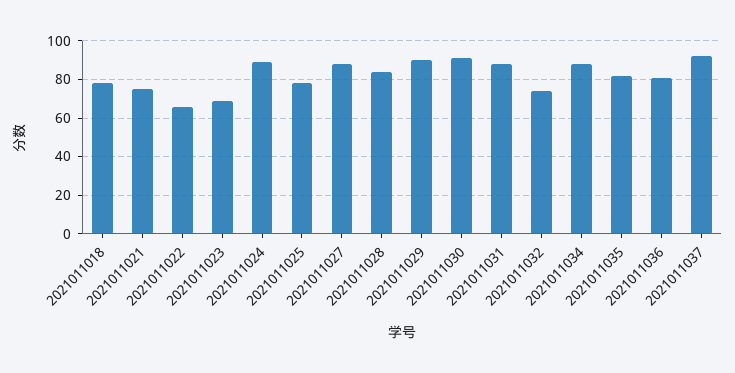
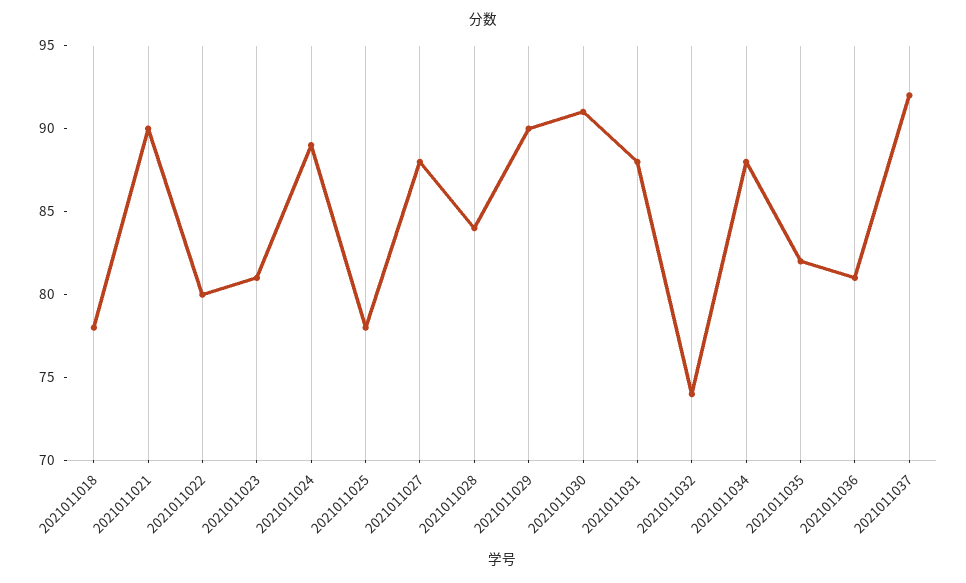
  {
    "2021011018": 78,
-   "2021011021": 75,
+   "2021011021": 90,
-   "2021011022": 65,
+   "2021011022": 80,
-   "2021011023": 70,
+   "2021011023": 81,
    "2021011024": 89,
    "2021011025": 78,
    "2021011027": 88,
    "2021011028": 84,
    "2021011029": 90,
    "2021011030": 91,
    "2021011031": 88,
    "2021011032": 74,
    "2021011034": 88,
    "2021011035": 82,
    "2021011036": 81,
    "2021011037": 92
  }

